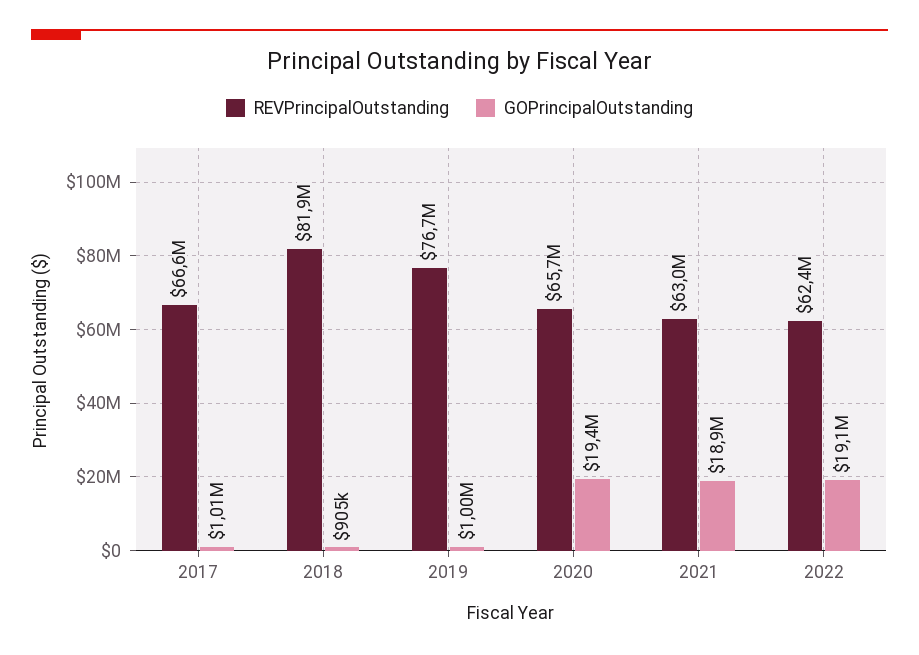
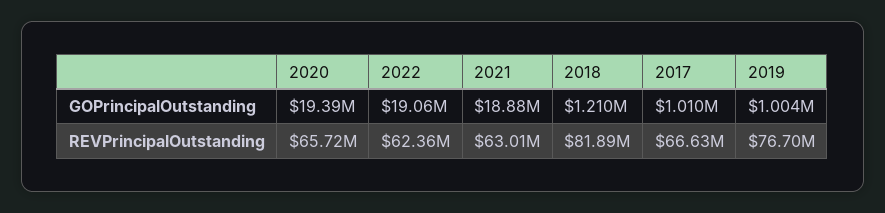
  {
    "REVPrincipalOutstanding": {
      "2017": 66630000,
      "2018": 81890000,
      "2019": 76700000,
      "2020": 65720000,
      "2021": 63010000,
      "2022": 62360000
    },
    "GOPrincipalOutstanding": {
      "2017": 1010000,
-     "2018": 905000,
+     "2018": 1210000,
      "2019": 1004000,
      "2020": 19390000,
      "2021": 18880000,
      "2022": 19060000
    }
  }

